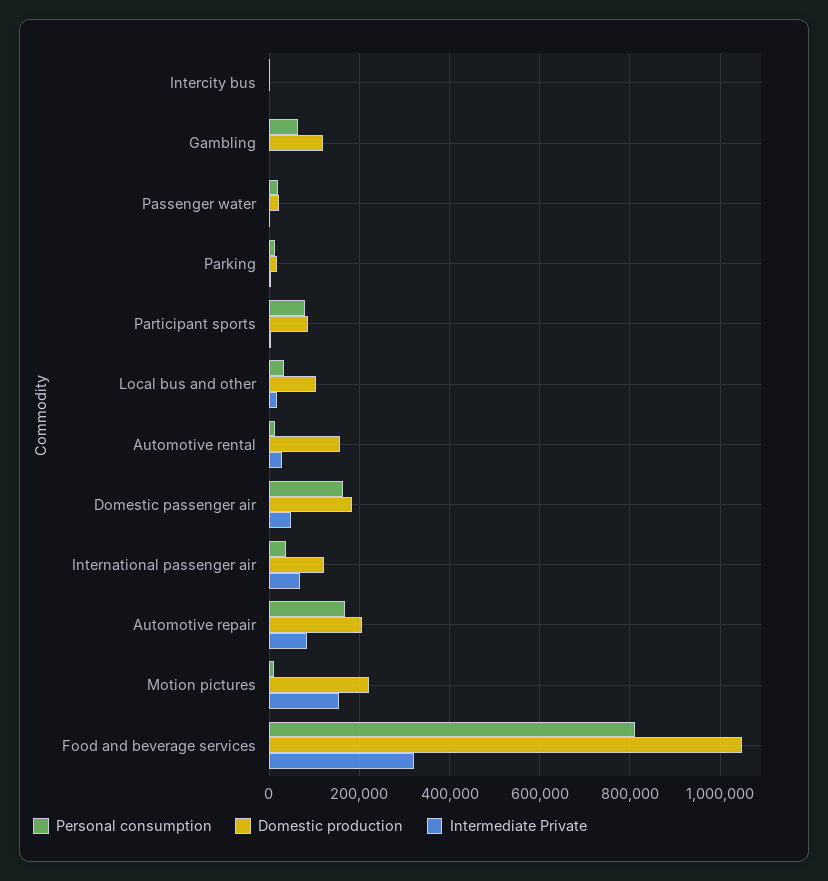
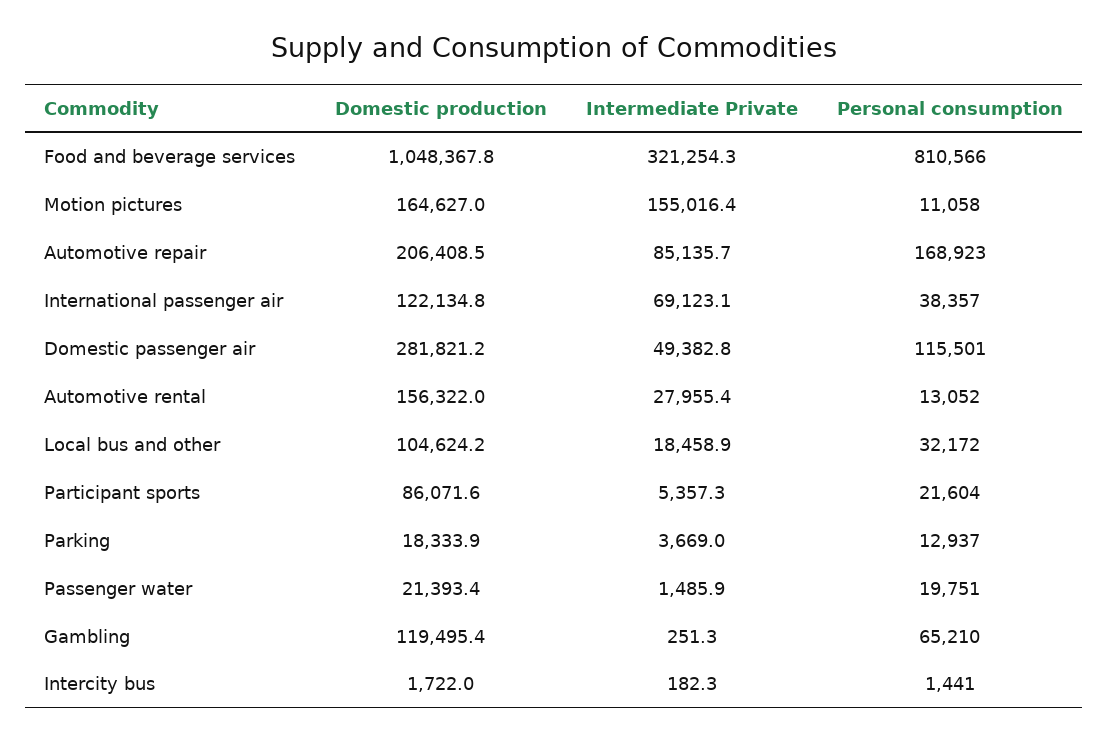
  {
    "Personal consumption": {
      "Intercity bus": 1441,
      "Gambling": 65210,
      "Passenger water": 19751,
      "Parking": 12937,
-     "Participant sports": 80000,
+     "Participant sports": 21604,
      "Local bus and other": 32172,
      "Automotive rental": 13052,
-     "Domestic passenger air": 160000,
+     "Domestic passenger air": 115501,
      "International passenger air": 38357,
      "Automotive repair": 168923,
      "Motion pictures": 11058,
      "Food and beverage services": 810566
    },
    "Domestic production": {
      "Intercity bus": 1722,
      "Gambling": 119495.4,
      "Passenger water": 21393.4,
      "Parking": 18333.9,
      "Participant sports": 86071.6,
      "Local bus and other": 104624.2,
      "Automotive rental": 156322,
-     "Domestic passenger air": 180000,
+     "Domestic passenger air": 281821.2,
      "International passenger air": 122134.8,
      "Automotive repair": 206408.5,
-     "Motion pictures": 220000,
+     "Motion pictures": 164627,
      "Food and beverage services": 1048367.8
    },
    "Intermediate Private": {
      "Intercity bus": 182.3,
      "Gambling": 251.3,
      "Passenger water": 1485.9,
      "Parking": 3669,
      "Participant sports": 5357.3,
      "Local bus and other": 18458.9,
      "Automotive rental": 27955.4,
      "Domestic passenger air": 49382.8,
      "International passenger air": 69123.1,
      "Automotive repair": 85135.7,
      "Motion pictures": 155016.4,
      "Food and beverage services": 321254.3
    }
  }

